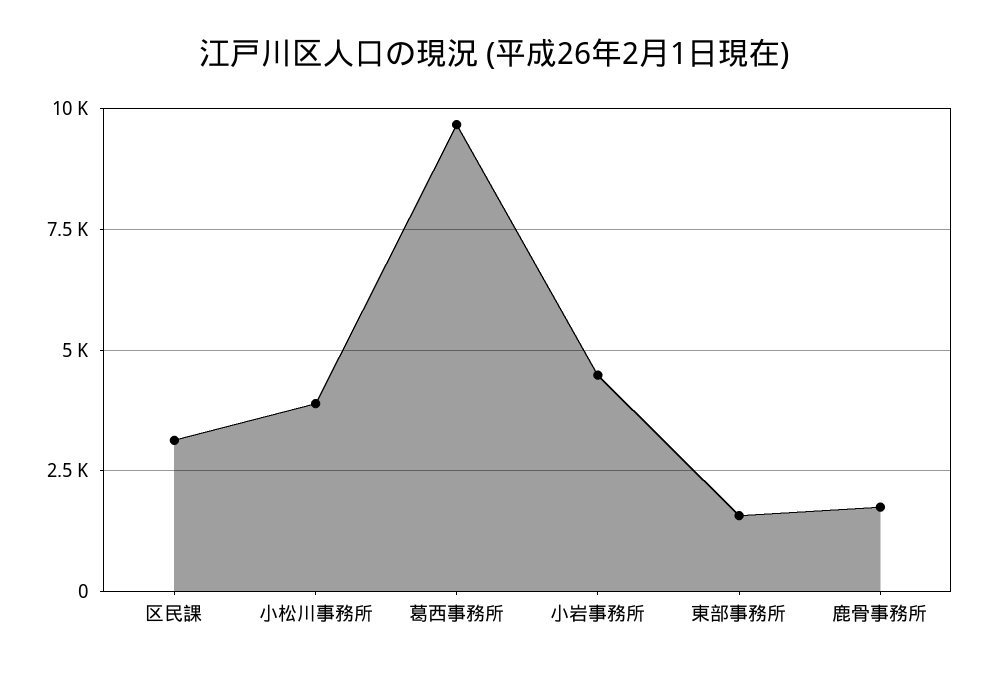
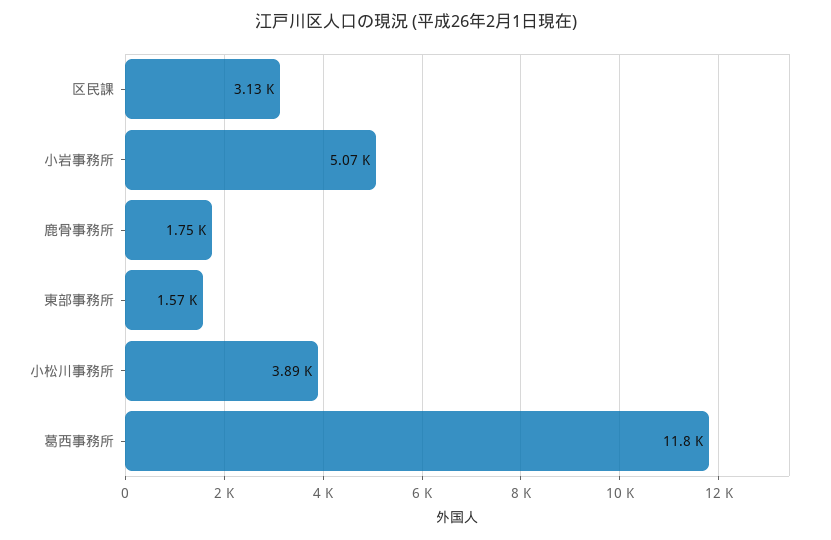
  {
    "区民課": 3130,
    "小松川事務所": 3890,
-   "葛西事務所": 9750,
+   "葛西事務所": 11800,
-   "小岩事務所": 4500,
+   "小岩事務所": 5070,
    "東部事務所": 1570,
    "鹿骨事務所": 1750
  }

